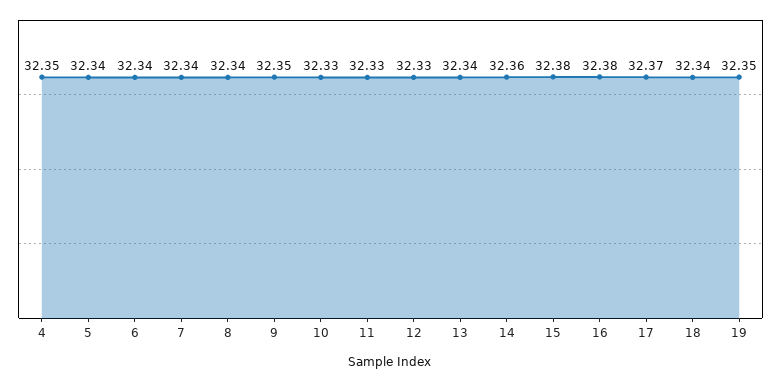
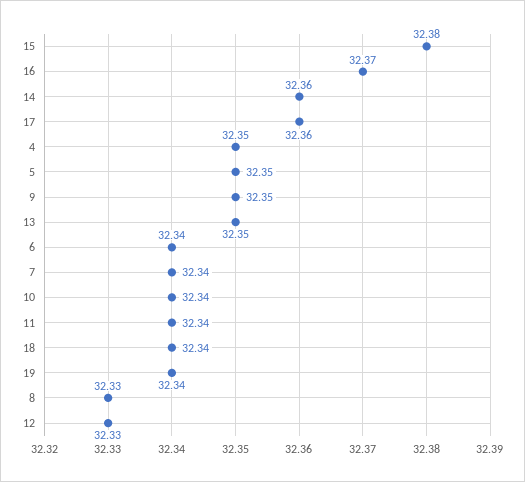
  {
    "4": 32.35,
-   "5": 32.34,
+   "5": 32.35,
    "6": 32.34,
    "7": 32.34,
-   "8": 32.34,
+   "8": 32.33,
    "9": 32.35,
-   "10": 32.33,
+   "10": 32.34,
-   "11": 32.33,
+   "11": 32.34,
    "12": 32.33,
-   "13": 32.34,
+   "13": 32.35,
    "14": 32.36,
    "15": 32.38,
-   "16": 32.38,
+   "16": 32.37,
-   "17": 32.37,
+   "17": 32.36,
    "18": 32.34,
-   "19": 32.35
+   "19": 32.34
  }

